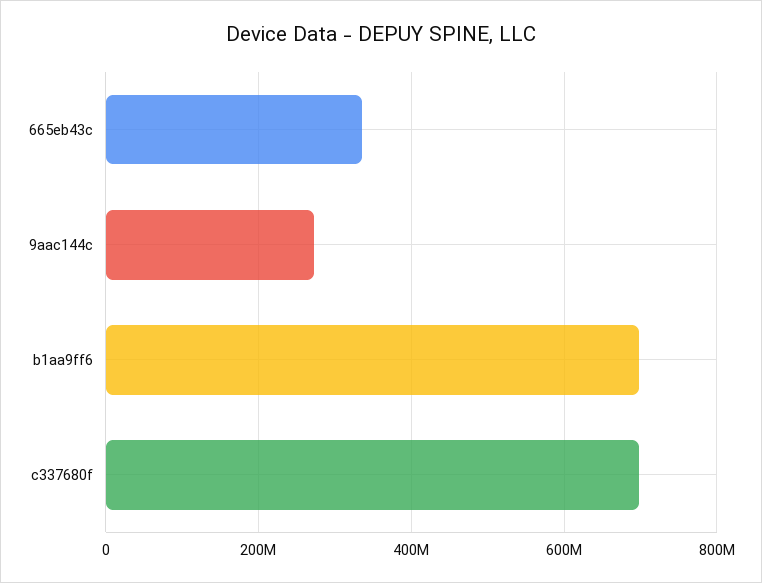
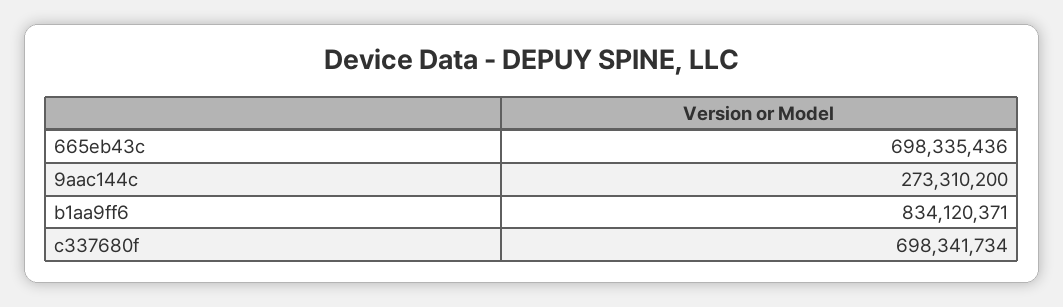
  {
-   "665eb43c": 340000000,
+   "665eb43c": 698335436,
    "9aac144c": 273310200,
-   "b1aa9ff6": 700000000,
+   "b1aa9ff6": 834120371,
    "c337680f": 698341734
  }

